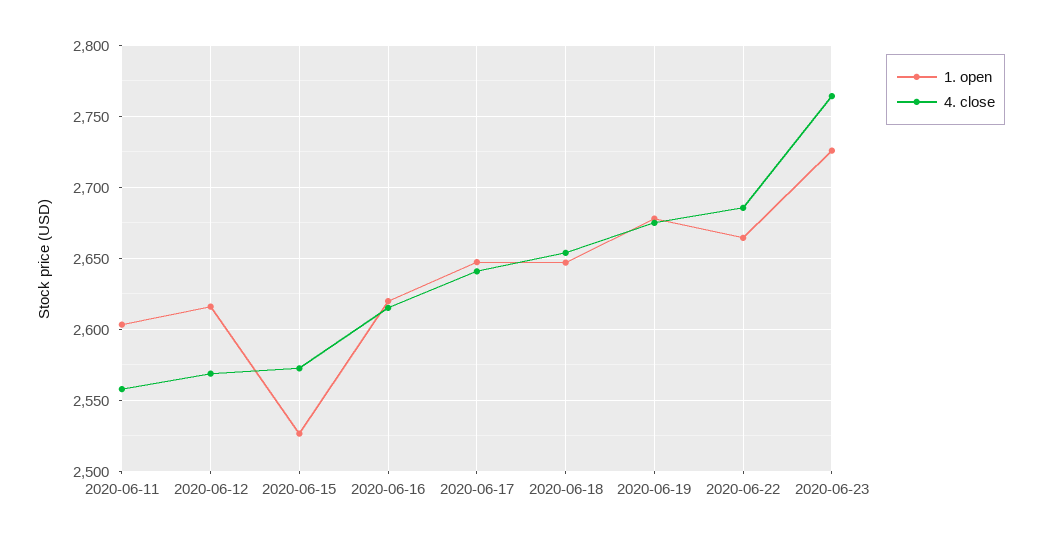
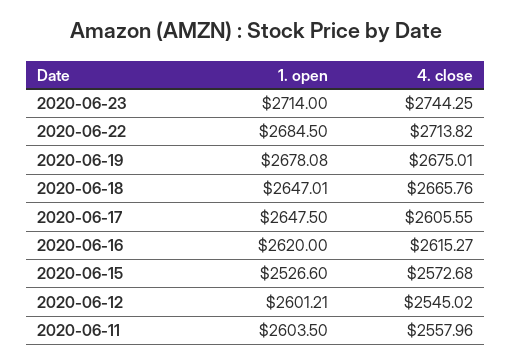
  {
    "1. open": {
      "2020-06-11": 2603.5,
-     "2020-06-12": 2615,
+     "2020-06-12": 2601.21,
      "2020-06-15": 2526.6,
      "2020-06-16": 2620,
      "2020-06-17": 2647.5,
      "2020-06-18": 2647.01,
      "2020-06-19": 2678.08,
-     "2020-06-22": 2665,
+     "2020-06-22": 2684.5,
-     "2020-06-23": 2725
+     "2020-06-23": 2714
    },
    "4. close": {
      "2020-06-11": 2557.96,
-     "2020-06-12": 2570,
+     "2020-06-12": 2545.02,
      "2020-06-15": 2572.68,
      "2020-06-16": 2615.27,
-     "2020-06-17": 2640,
+     "2020-06-17": 2605.55,
-     "2020-06-18": 2655,
+     "2020-06-18": 2665.76,
      "2020-06-19": 2675.01,
-     "2020-06-22": 2685,
+     "2020-06-22": 2713.82,
-     "2020-06-23": 2765
+     "2020-06-23": 2744.25
    }
  }

